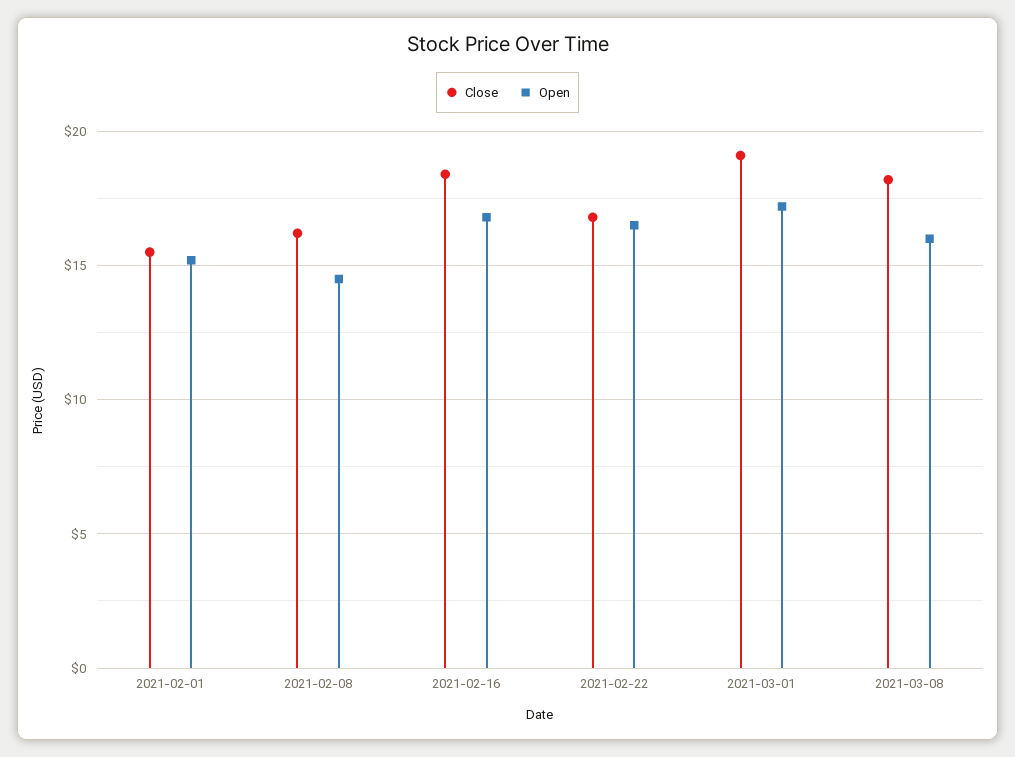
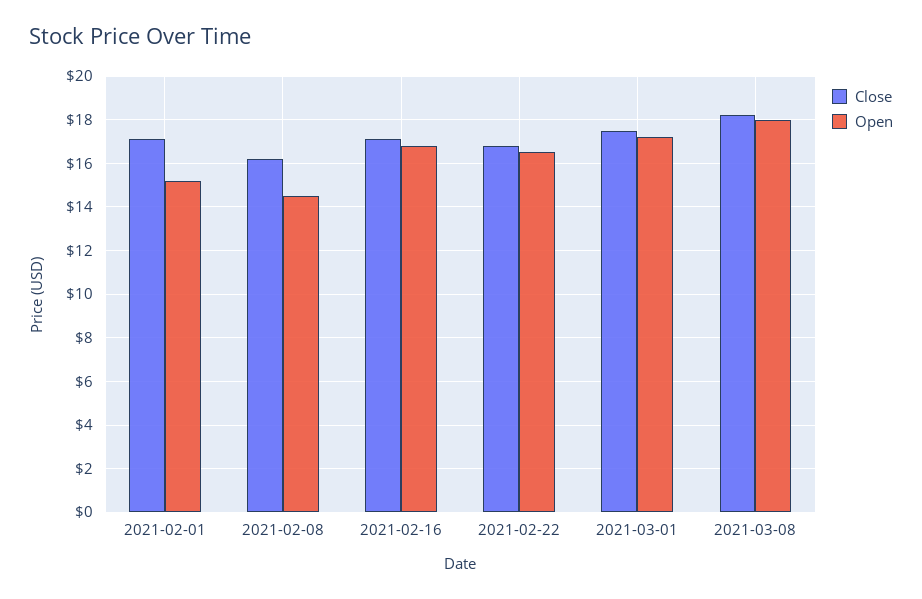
  {
    "Close": {
-     "2021-02-01": 15.5,
+     "2021-02-01": 17,
      "2021-02-08": 16,
-     "2021-02-16": 18.5,
+     "2021-02-16": 17,
      "2021-02-22": 17,
-     "2021-03-01": 19,
+     "2021-03-01": 17.5,
      "2021-03-08": 18
    },
    "Open": {
      "2021-02-01": 15,
      "2021-02-08": 14.5,
      "2021-02-16": 17,
      "2021-02-22": 16.5,
      "2021-03-01": 17,
-     "2021-03-08": 16
+     "2021-03-08": 18
    }
  }

